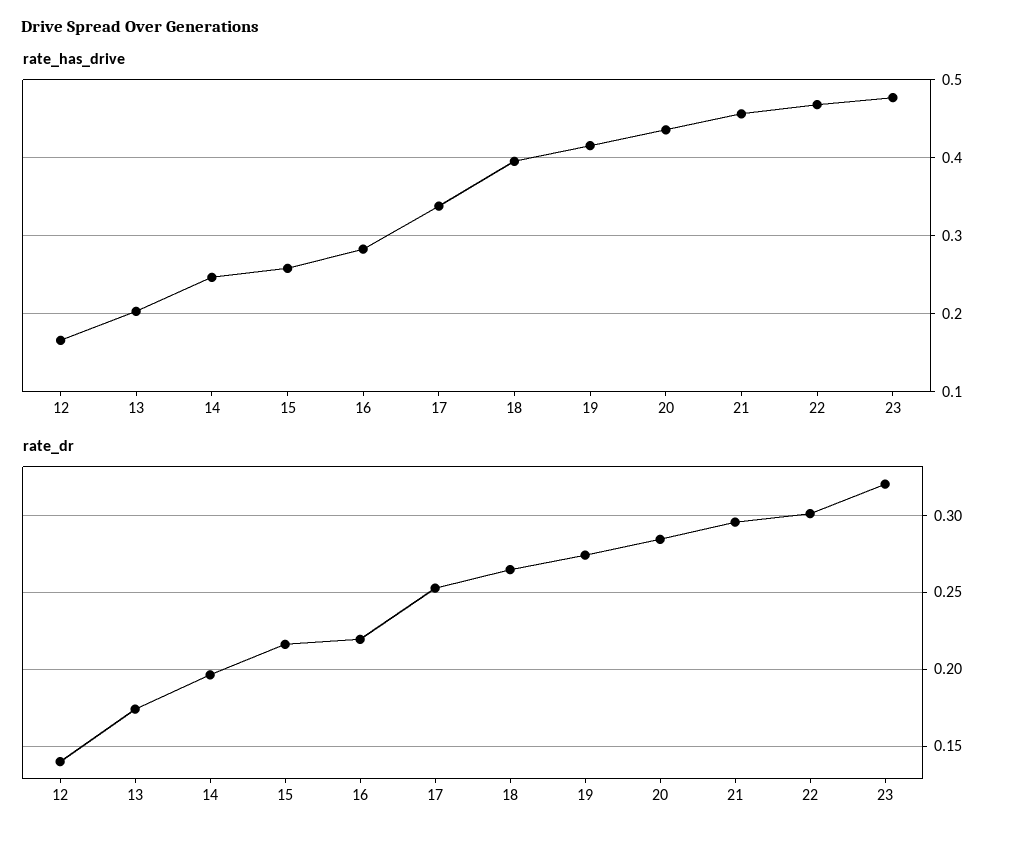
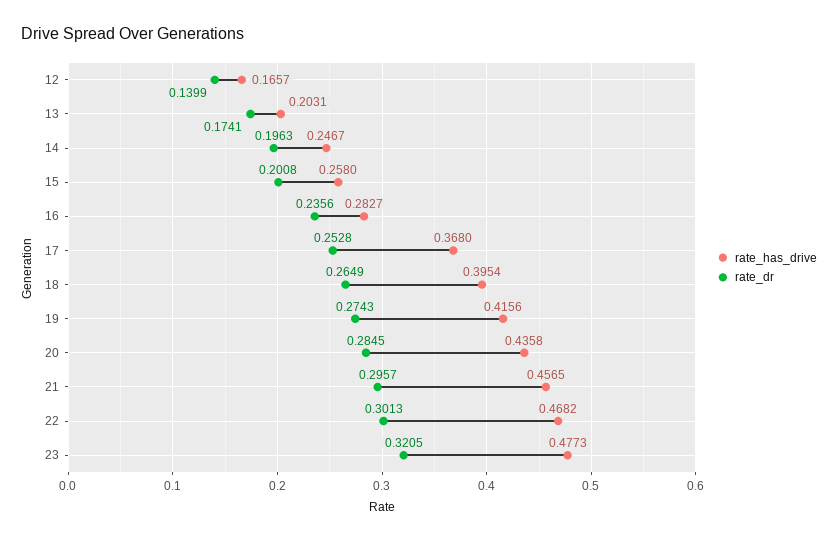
  {
    "rate_has_drive": {
      "12": 0.1657,
      "13": 0.2031,
      "14": 0.2467,
      "15": 0.258,
      "16": 0.2827,
-     "17": 0.34,
+     "17": 0.368,
      "18": 0.3954,
      "19": 0.4156,
      "20": 0.4358,
      "21": 0.4565,
      "22": 0.4682,
      "23": 0.4773
    },
    "rate_dr": {
      "12": 0.1399,
      "13": 0.1741,
      "14": 0.1963,
-     "15": 0.215,
+     "15": 0.2008,
-     "16": 0.22,
+     "16": 0.2356,
      "17": 0.2528,
      "18": 0.2649,
      "19": 0.2743,
      "20": 0.2845,
      "21": 0.2957,
      "22": 0.3013,
      "23": 0.3205
    }
  }

